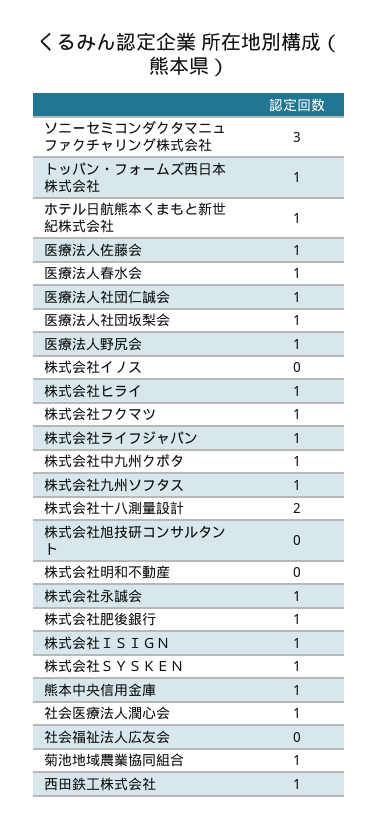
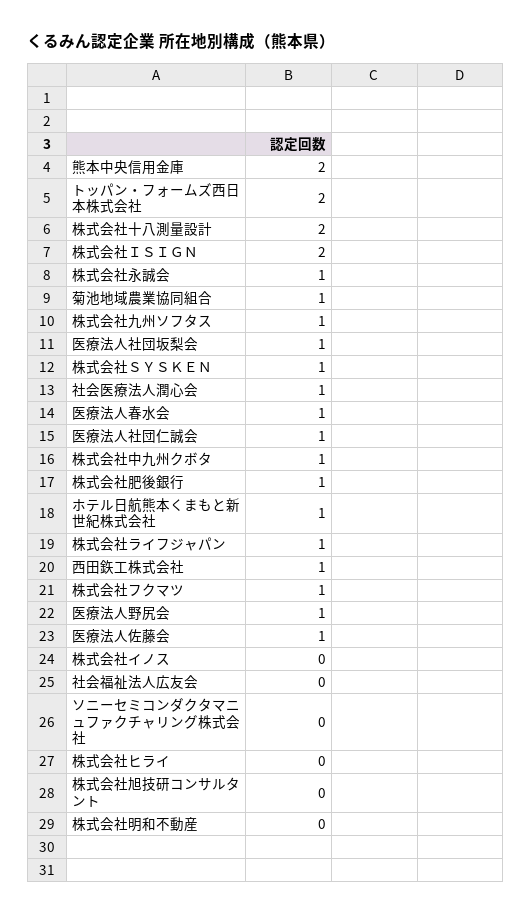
  {
-   "ソニーセミコンダクタマニュファクチャリング株式会社": 3,
+   "ソニーセミコンダクタマニュファクチャリング株式会社": 0,
-   "トッパン・フォームズ西日本株式会社": 1,
+   "トッパン・フォームズ西日本株式会社": 2,
    "ホテル日航熊本くまもと新世紀株式会社": 1,
    "医療法人佐藤会": 1,
    "医療法人春水会": 1,
    "医療法人社団仁誠会": 1,
    "医療法人社団坂梨会": 1,
    "医療法人野尻会": 1,
    "株式会社イノス": 0,
-   "株式会社ヒライ": 1,
+   "株式会社ヒライ": 0,
    "株式会社フクマツ": 1,
    "株式会社ライフジャパン": 1,
    "株式会社中九州クボタ": 1,
    "株式会社九州ソフタス": 1,
    "株式会社十八測量設計": 2,
    "株式会社旭技研コンサルタント": 0,
    "株式会社明和不動産": 0,
    "株式会社永誠会": 1,
    "株式会社肥後銀行": 1,
-   "株式会社ＩＳＩＧＮ": 1,
+   "株式会社ＩＳＩＧＮ": 2,
    "株式会社ＳＹＳＫＥＮ": 1,
-   "熊本中央信用金庫": 1,
+   "熊本中央信用金庫": 2,
    "社会医療法人潤心会": 1,
    "社会福祉法人広友会": 0,
    "菊池地域農業協同組合": 1,
    "西田鉃工株式会社": 1
  }

